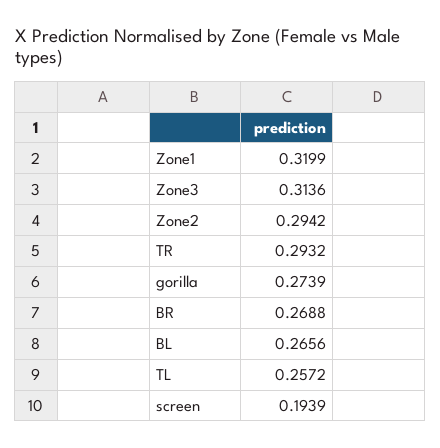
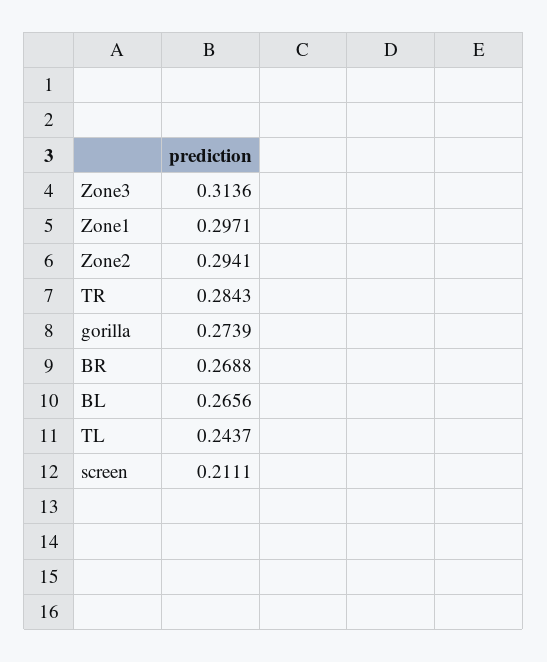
  {
-   "Zone1": 0.3199,
+   "Zone1": 0.2971,
    "Zone3": 0.3136,
-   "Zone2": 0.2942,
+   "Zone2": 0.2941,
-   "TR": 0.2932,
+   "TR": 0.2843,
    "gorilla": 0.2739,
    "BR": 0.2688,
    "BL": 0.2656,
-   "TL": 0.2572,
+   "TL": 0.2437,
-   "screen": 0.1939
+   "screen": 0.2111
  }

